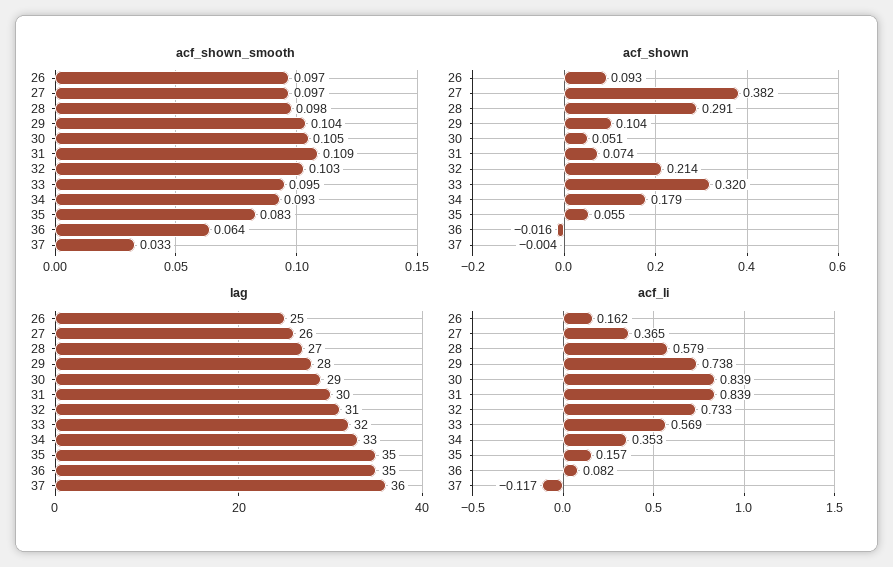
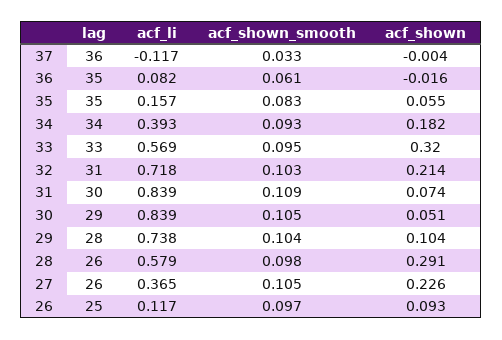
  {
    "acf_shown_smooth": {
      "26": 0.097,
-     "27": 0.097,
+     "27": 0.105,
      "28": 0.098,
      "29": 0.104,
      "30": 0.105,
      "31": 0.109,
      "32": 0.103,
      "33": 0.095,
      "34": 0.093,
      "35": 0.083,
-     "36": 0.064,
+     "36": 0.061,
      "37": 0.033
    },
    "acf_shown": {
      "26": 0.093,
-     "27": 0.382,
+     "27": 0.226,
      "28": 0.291,
      "29": 0.104,
      "30": 0.051,
      "31": 0.074,
      "32": 0.214,
      "33": 0.32,
-     "34": 0.179,
+     "34": 0.182,
      "35": 0.055,
      "36": -0.016,
      "37": -0.004
    },
    "lag": {
      "26": 25,
      "27": 26,
-     "28": 27,
+     "28": 26,
      "29": 28,
      "30": 29,
      "31": 30,
      "32": 31,
-     "33": 32,
+     "33": 33,
-     "34": 33,
+     "34": 34,
      "35": 35,
      "36": 35,
      "37": 36
    },
    "acf_li": {
-     "26": 0.162,
+     "26": 0.117,
      "27": 0.365,
      "28": 0.579,
      "29": 0.738,
      "30": 0.839,
      "31": 0.839,
-     "32": 0.733,
+     "32": 0.718,
      "33": 0.569,
-     "34": 0.353,
+     "34": 0.393,
      "35": 0.157,
      "36": 0.082,
      "37": -0.117
    }
  }

